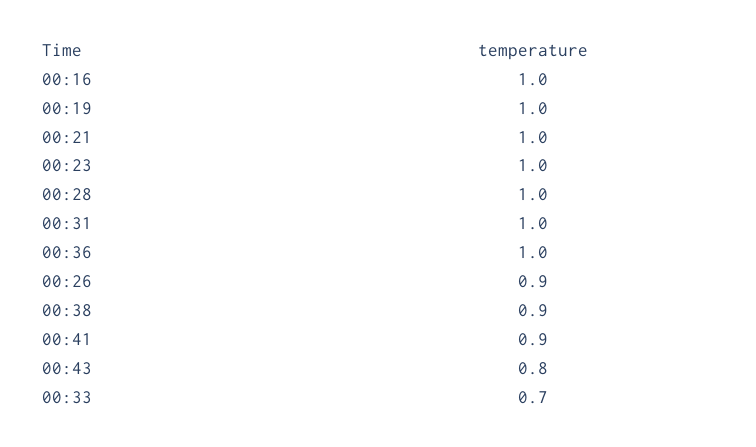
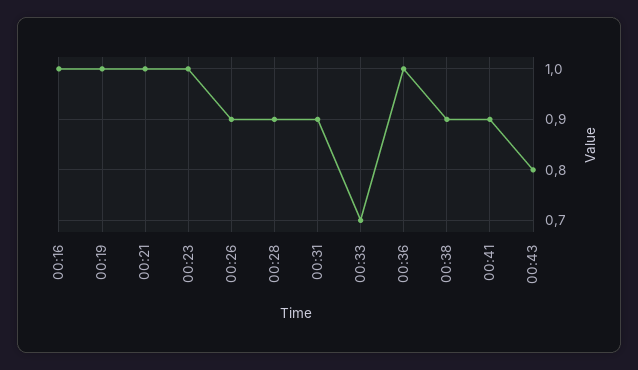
  {
    "00:16": 1,
    "00:19": 1,
    "00:21": 1,
    "00:23": 1,
-   "00:28": 1,
+   "00:28": 0.9,
-   "00:31": 1,
+   "00:31": 0.9,
    "00:36": 1,
    "00:26": 0.9,
    "00:38": 0.9,
    "00:41": 0.9,
    "00:43": 0.8,
    "00:33": 0.7
  }

